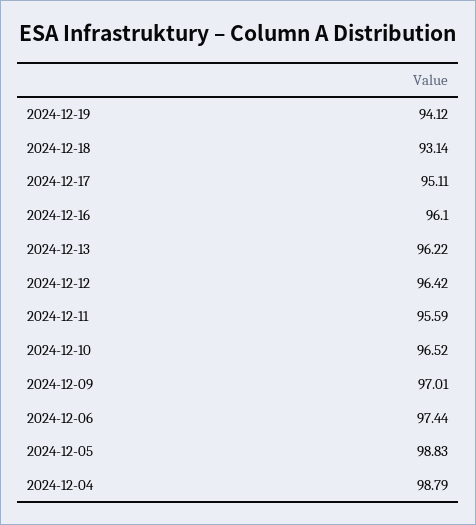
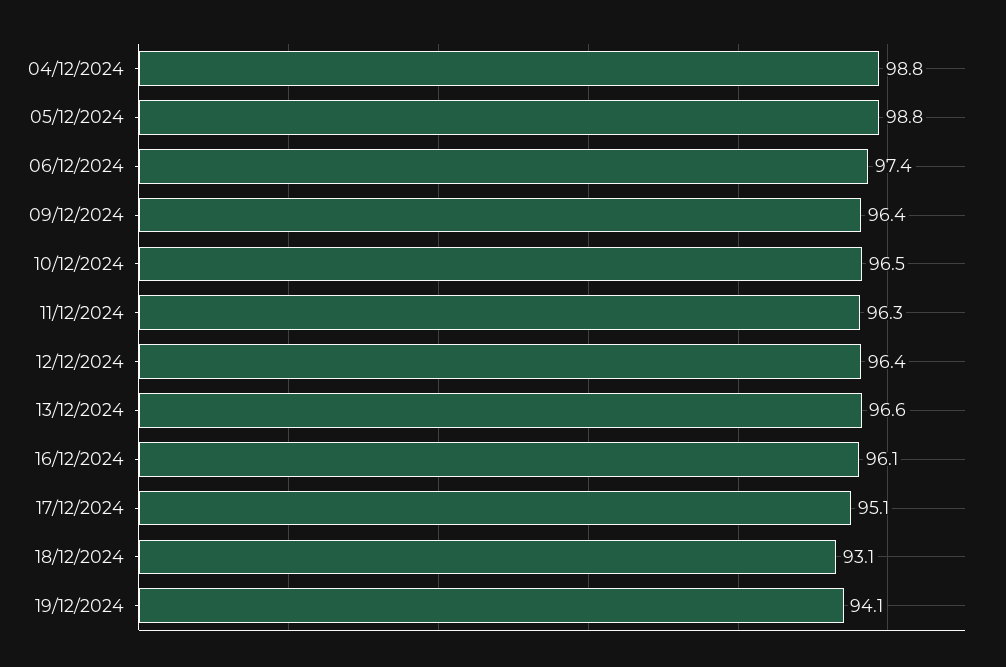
  {
    "2024-12-19": 94.12,
    "2024-12-18": 93.14,
    "2024-12-17": 95.11,
    "2024-12-16": 96.1,
-   "2024-12-13": 96.22,
+   "2024-12-13": 96.6,
    "2024-12-12": 96.42,
-   "2024-12-11": 95.59,
+   "2024-12-11": 96.3,
    "2024-12-10": 96.52,
-   "2024-12-09": 97.01,
+   "2024-12-09": 96.4,
    "2024-12-06": 97.44,
    "2024-12-05": 98.83,
    "2024-12-04": 98.79
  }

